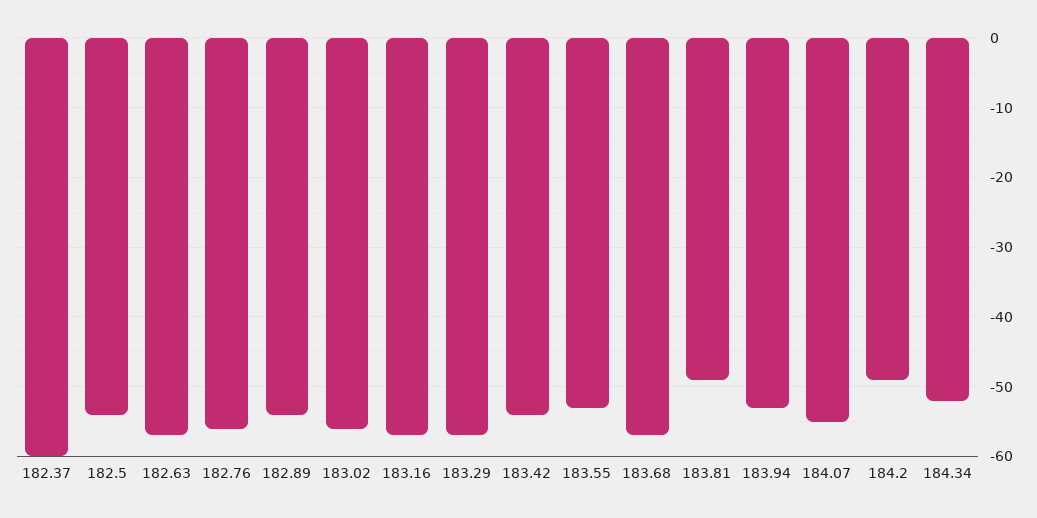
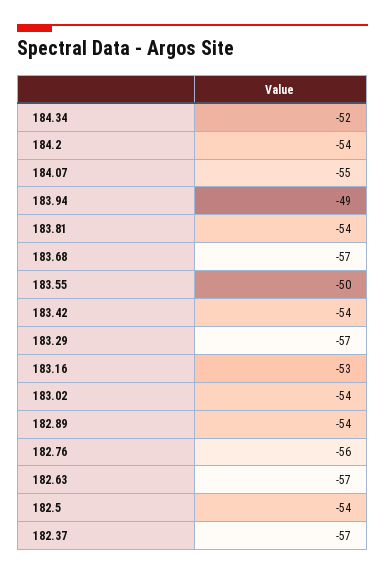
  {
-   "182.37": -60,
+   "182.37": -57,
    "182.5": -54,
    "182.63": -57,
    "182.76": -56,
    "182.89": -54,
-   "183.02": -56,
+   "183.02": -54,
-   "183.16": -57,
+   "183.16": -53,
    "183.29": -57,
    "183.42": -54,
-   "183.55": -53,
+   "183.55": -50,
    "183.68": -57,
-   "183.81": -49,
+   "183.81": -54,
-   "183.94": -53,
+   "183.94": -49,
    "184.07": -55,
-   "184.2": -49,
+   "184.2": -54,
    "184.34": -52
  }

